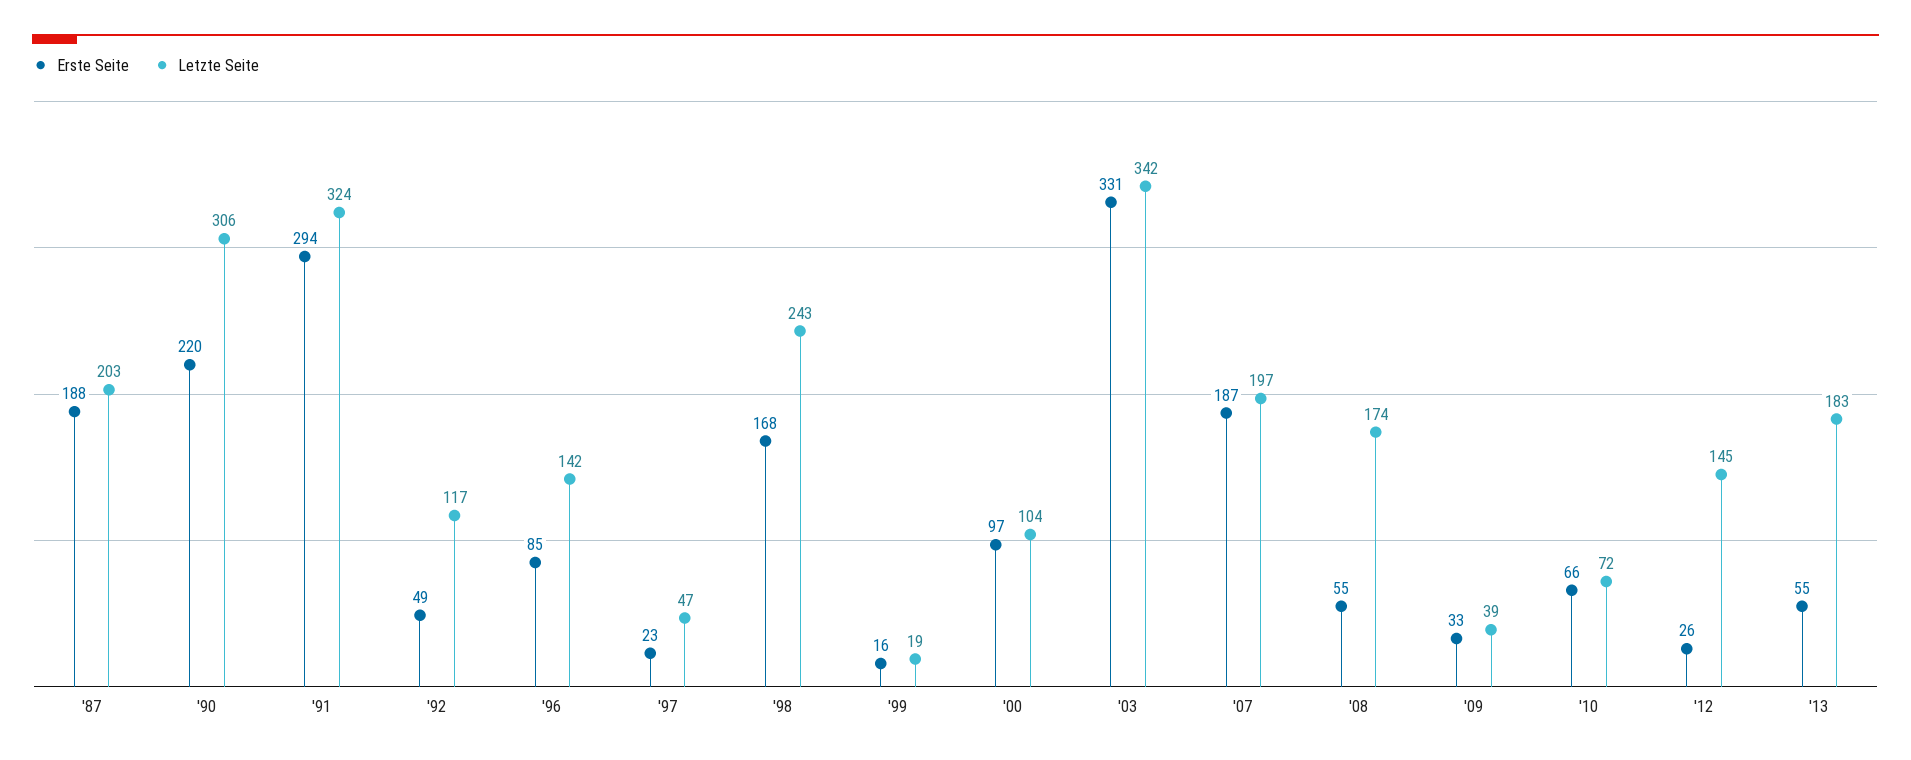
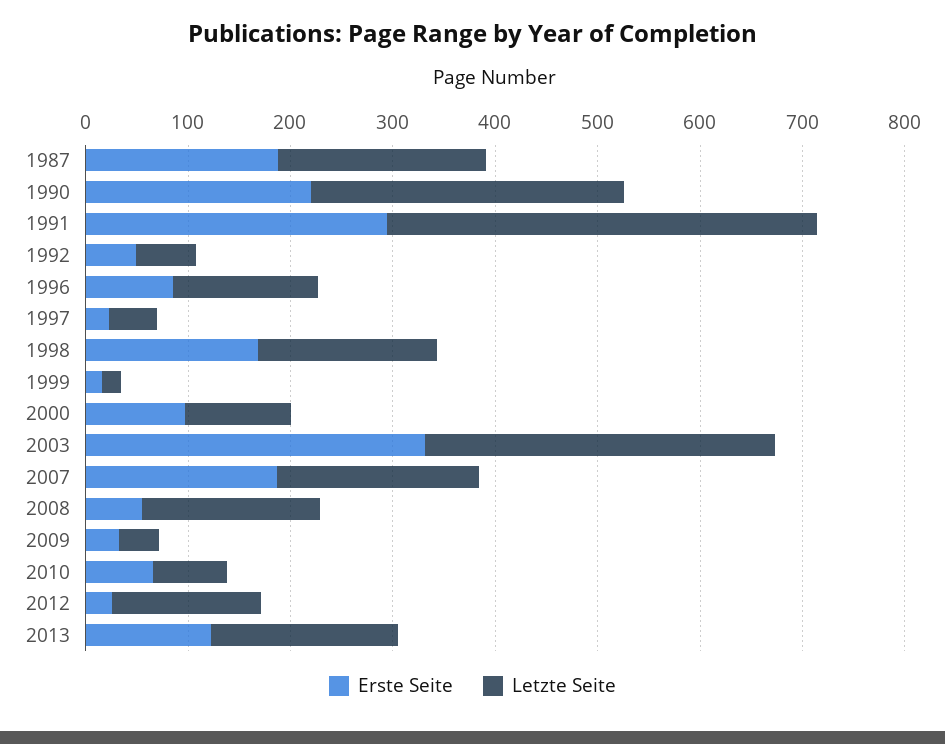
  {
    "Erste Seite": {
      "'87": 188,
      "'90": 220,
      "'91": 294,
      "'92": 49,
      "'96": 85,
      "'97": 23,
      "'98": 168,
      "'99": 16,
      "'00": 97,
      "'03": 331,
      "'07": 187,
      "'08": 55,
      "'09": 33,
      "'10": 66,
      "'12": 26,
-     "'13": 55
+     "'13": 120
    },
    "Letzte Seite": {
      "'87": 203,
      "'90": 306,
-     "'91": 324,
+     "'91": 420,
-     "'92": 117,
+     "'92": 60,
      "'96": 142,
      "'97": 47,
-     "'98": 243,
+     "'98": 180,
      "'99": 19,
      "'00": 104,
      "'03": 342,
      "'07": 197,
      "'08": 174,
      "'09": 39,
      "'10": 72,
      "'12": 145,
      "'13": 183
    }
  }

